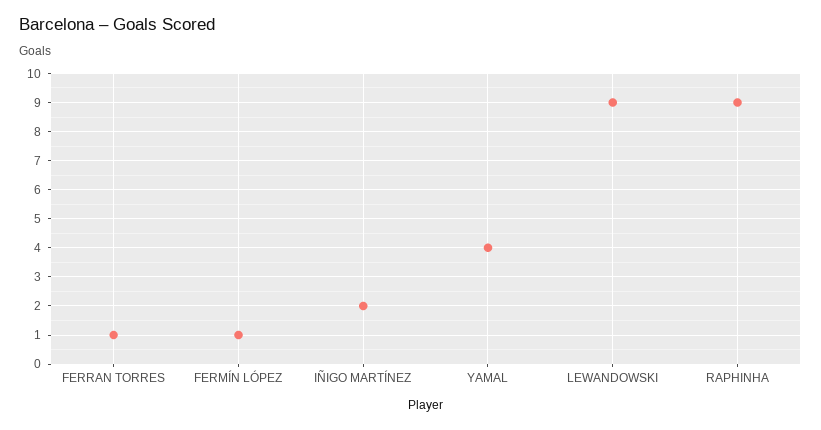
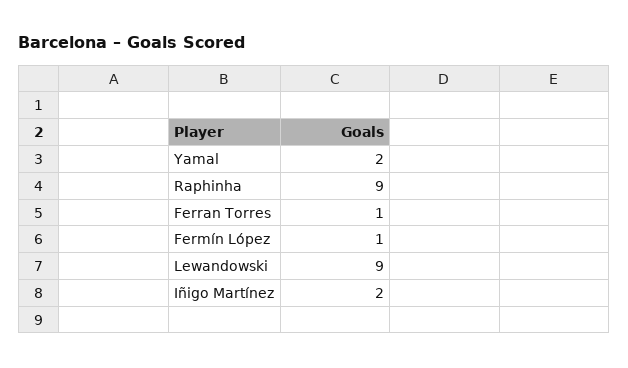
  {
    "FERRAN TORRES": 1,
    "FERMÍN LÓPEZ": 1,
    "IÑIGO MARTÍNEZ": 2,
-   "YAMAL": 4,
+   "YAMAL": 2,
    "LEWANDOWSKI": 9,
    "RAPHINHA": 9
  }

